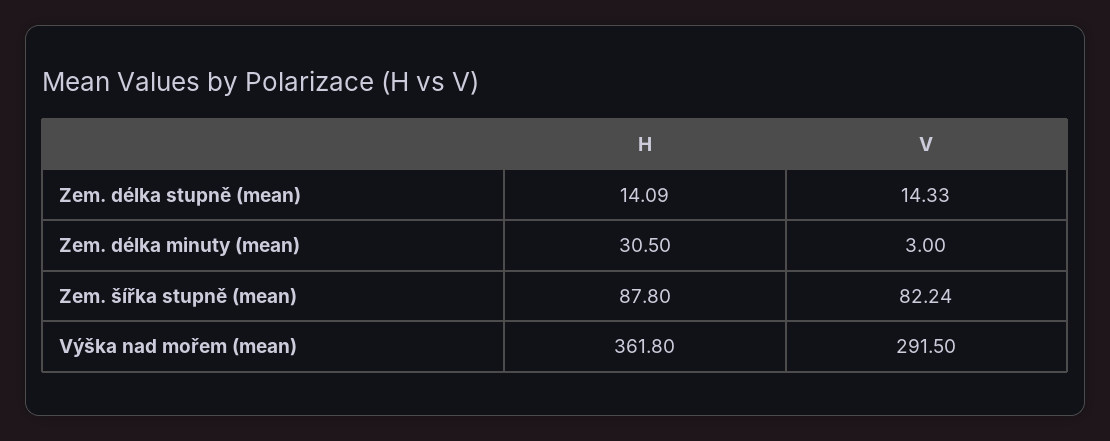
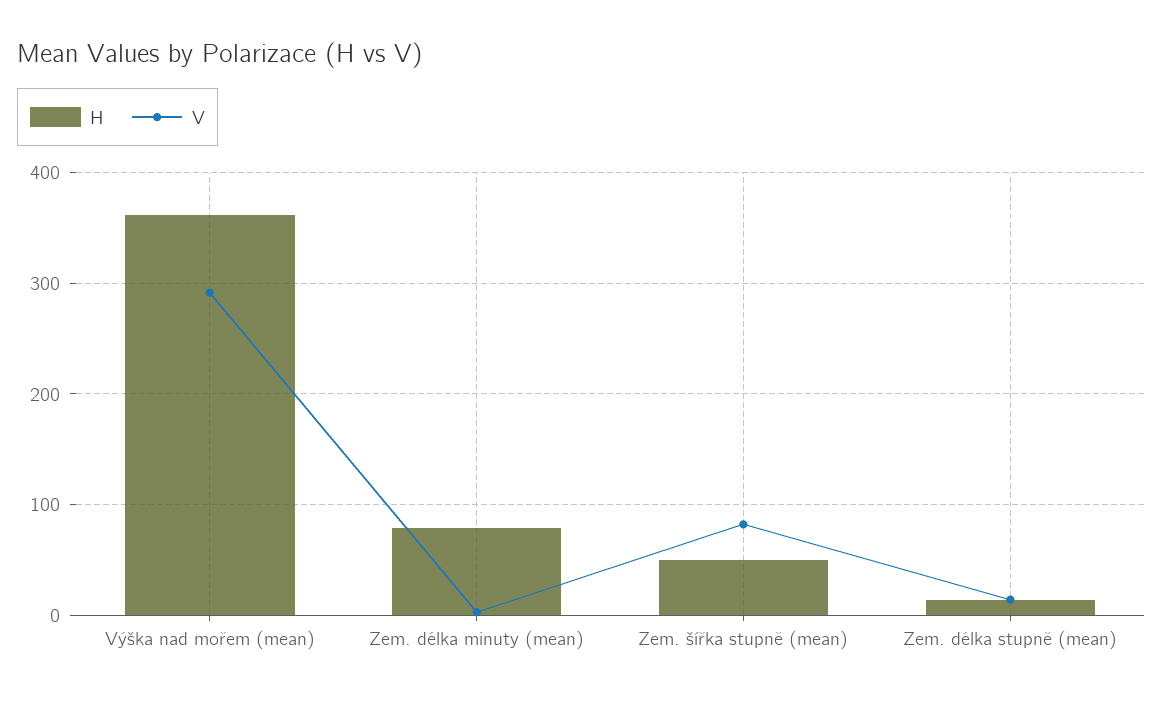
  {
    "H": {
      "Zem. délka stupně (mean)": 14.09,
-     "Zem. délka minuty (mean)": 30.5,
+     "Zem. délka minuty (mean)": 80,
-     "Zem. šířka stupně (mean)": 87.8,
+     "Zem. šířka stupně (mean)": 50,
      "Výška nad mořem (mean)": 361.8
    },
    "V": {
      "Zem. délka stupně (mean)": 14.33,
      "Zem. délka minuty (mean)": 3,
      "Zem. šířka stupně (mean)": 82.24,
      "Výška nad mořem (mean)": 291.5
    }
  }

